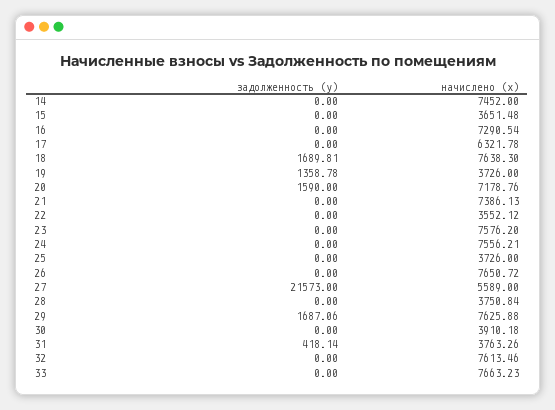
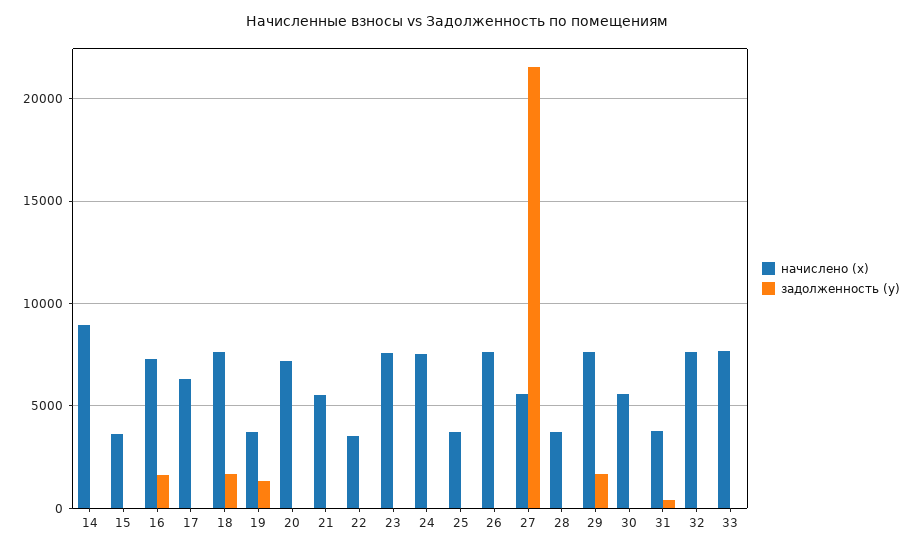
  {
    "задолженность (y)": {
      "14": 0,
      "15": 0,
-     "16": 0,
+     "16": 1500,
      "17": 0,
      "18": 1689.81,
      "19": 1358.78,
-     "20": 1590,
+     "20": 0,
      "21": 0,
      "22": 0,
      "23": 0,
      "24": 0,
      "25": 0,
      "26": 0,
      "27": 21573,
      "28": 0,
      "29": 1687.06,
      "30": 0,
      "31": 418.14,
      "32": 0,
      "33": 0
    },
    "начислено (x)": {
-     "14": 7452,
+     "14": 9000,
      "15": 3651.48,
      "16": 7290.54,
      "17": 6321.78,
      "18": 7638.3,
      "19": 3726,
      "20": 7178.76,
-     "21": 7386.13,
+     "21": 5500,
      "22": 3552.12,
      "23": 7576.2,
      "24": 7556.21,
      "25": 3726,
      "26": 7650.72,
      "27": 5589,
      "28": 3750.84,
      "29": 7625.88,
-     "30": 3910.18,
+     "30": 5500,
      "31": 3763.26,
      "32": 7613.46,
      "33": 7663.23
    }
  }

